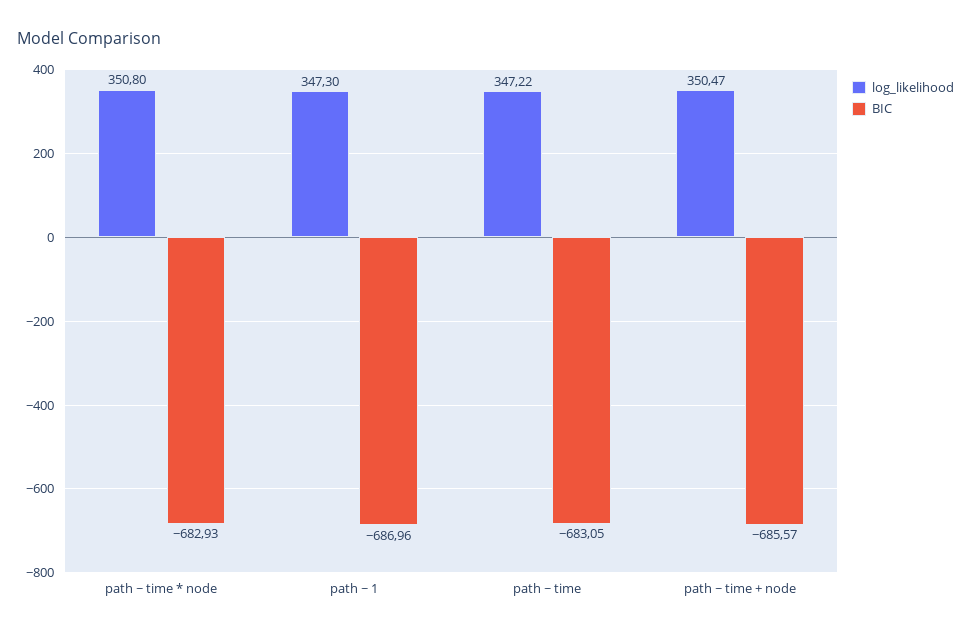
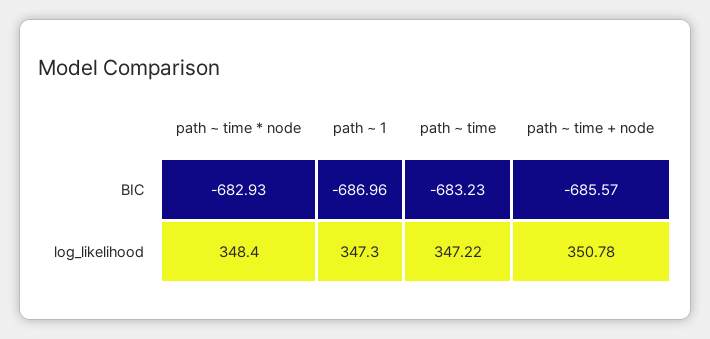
  {
    "log_likelihood": {
-     "path ~ time * node": 350.8,
+     "path ~ time * node": 348.4,
      "path ~ 1": 347.3,
      "path ~ time": 347.22,
-     "path ~ time + node": 350.47
+     "path ~ time + node": 350.78
    },
    "BIC": {
      "path ~ time * node": -682.93,
      "path ~ 1": -686.96,
-     "path ~ time": -683.05,
+     "path ~ time": -683.23,
      "path ~ time + node": -685.57
    }
  }

